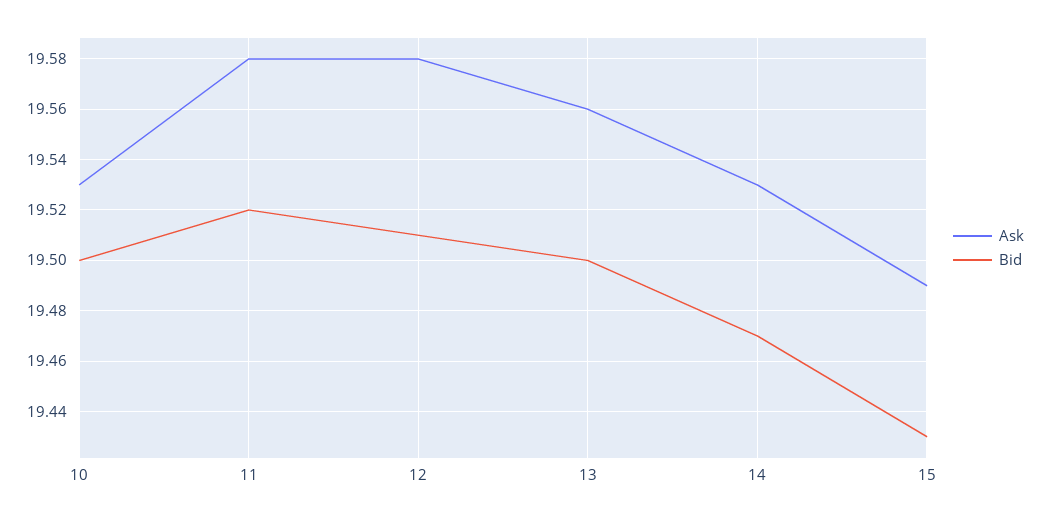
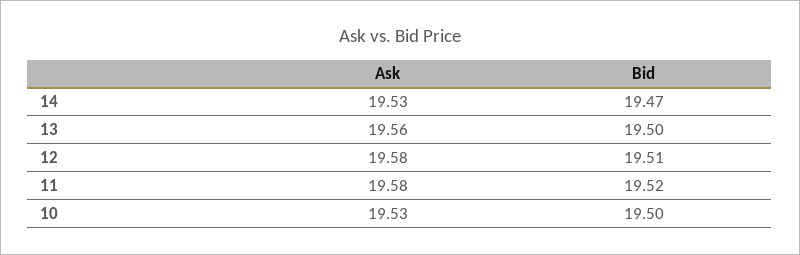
  {
    "Ask": {
      "10": 19.53,
      "11": 19.58,
      "12": 19.58,
      "13": 19.56,
-     "14": 19.53,
+     "14": 19.53
-     "15": 19.49
    },
    "Bid": {
      "10": 19.5,
      "11": 19.52,
      "12": 19.51,
      "13": 19.5,
-     "14": 19.47,
+     "14": 19.47
-     "15": 19.43
    }
  }

